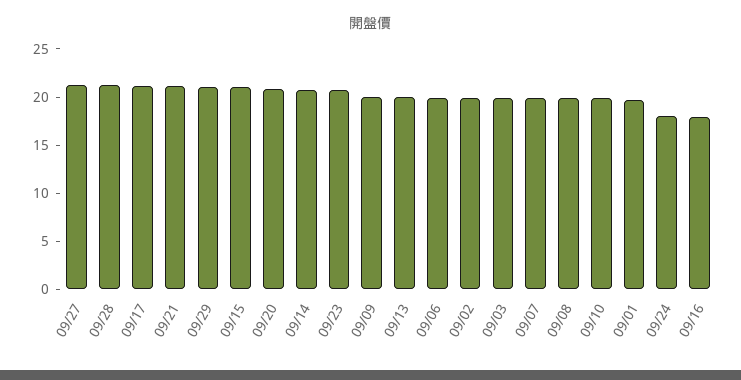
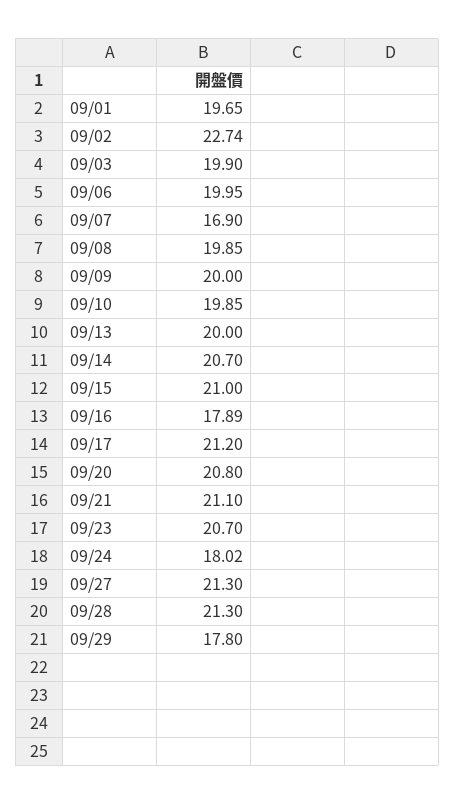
  {
    "09/27": 21.3,
    "09/28": 21.3,
    "09/17": 21.2,
    "09/21": 21.1,
-   "09/29": 21,
+   "09/29": 17.8,
    "09/15": 21,
    "09/20": 20.8,
    "09/14": 20.7,
    "09/23": 20.7,
    "09/09": 20,
    "09/13": 20,
    "09/06": 19.95,
-   "09/02": 20,
+   "09/02": 22.74,
    "09/03": 19.9,
-   "09/07": 20,
+   "09/07": 16.9,
    "09/08": 19.85,
    "09/10": 19.85,
    "09/01": 19.65,
    "09/24": 18.02,
    "09/16": 17.89
  }

